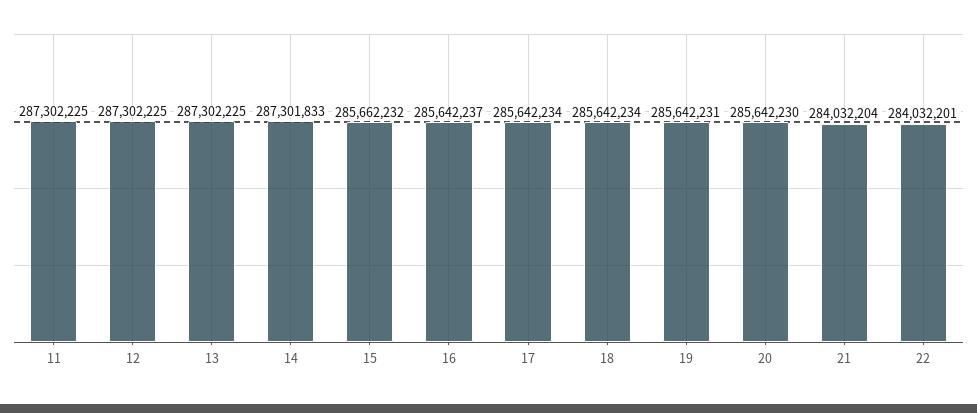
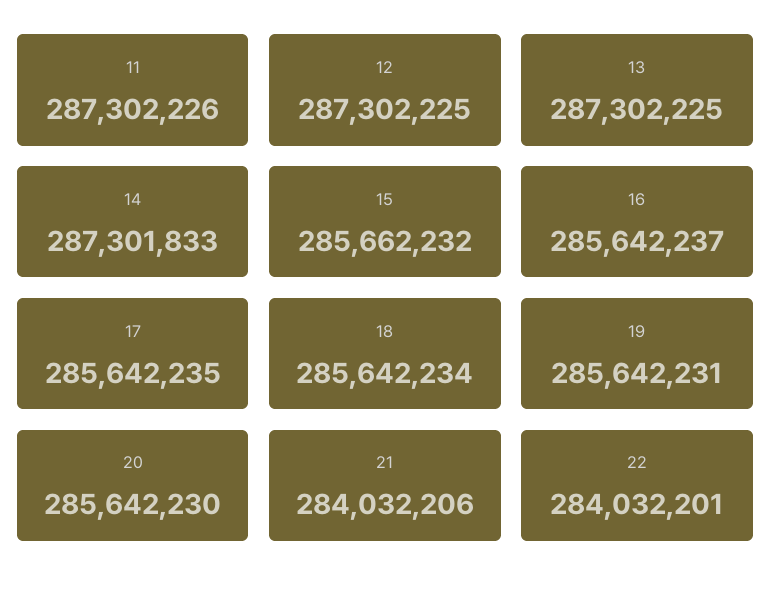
  {
-   "11": 287302225,
+   "11": 287302226,
    "12": 287302225,
    "13": 287302225,
    "14": 287301833,
    "15": 285662232,
    "16": 285642237,
-   "17": 285642234,
+   "17": 285642235,
    "18": 285642234,
    "19": 285642231,
    "20": 285642230,
-   "21": 284032204,
+   "21": 284032206,
    "22": 284032201
  }

